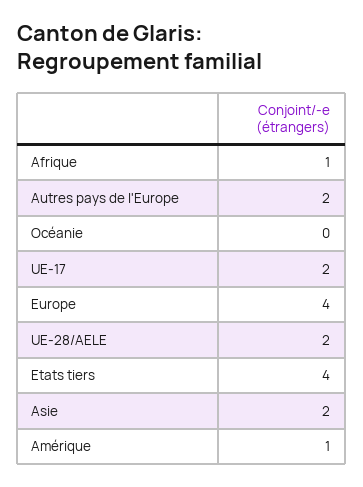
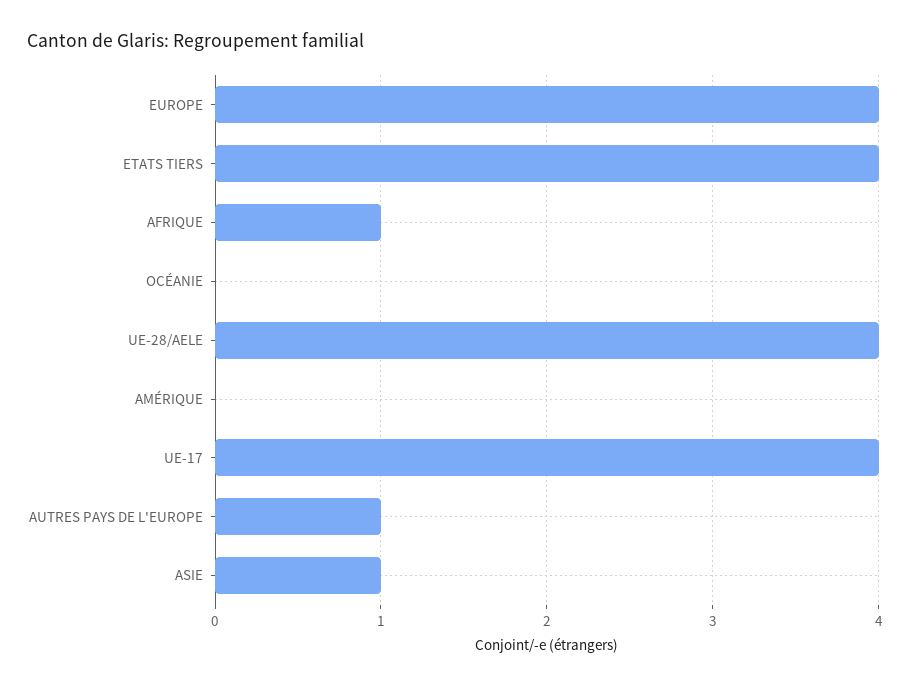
  {
    "Afrique": 1,
-   "Autres pays de l'Europe": 2,
+   "Autres pays de l'Europe": 1,
    "Océanie": 0,
-   "UE-17": 2,
+   "UE-17": 4,
    "Europe": 4,
-   "UE-28/AELE": 2,
+   "UE-28/AELE": 4,
    "Etats tiers": 4,
-   "Asie": 2,
+   "Asie": 1,
-   "Amérique": 1
+   "Amérique": 0
  }

